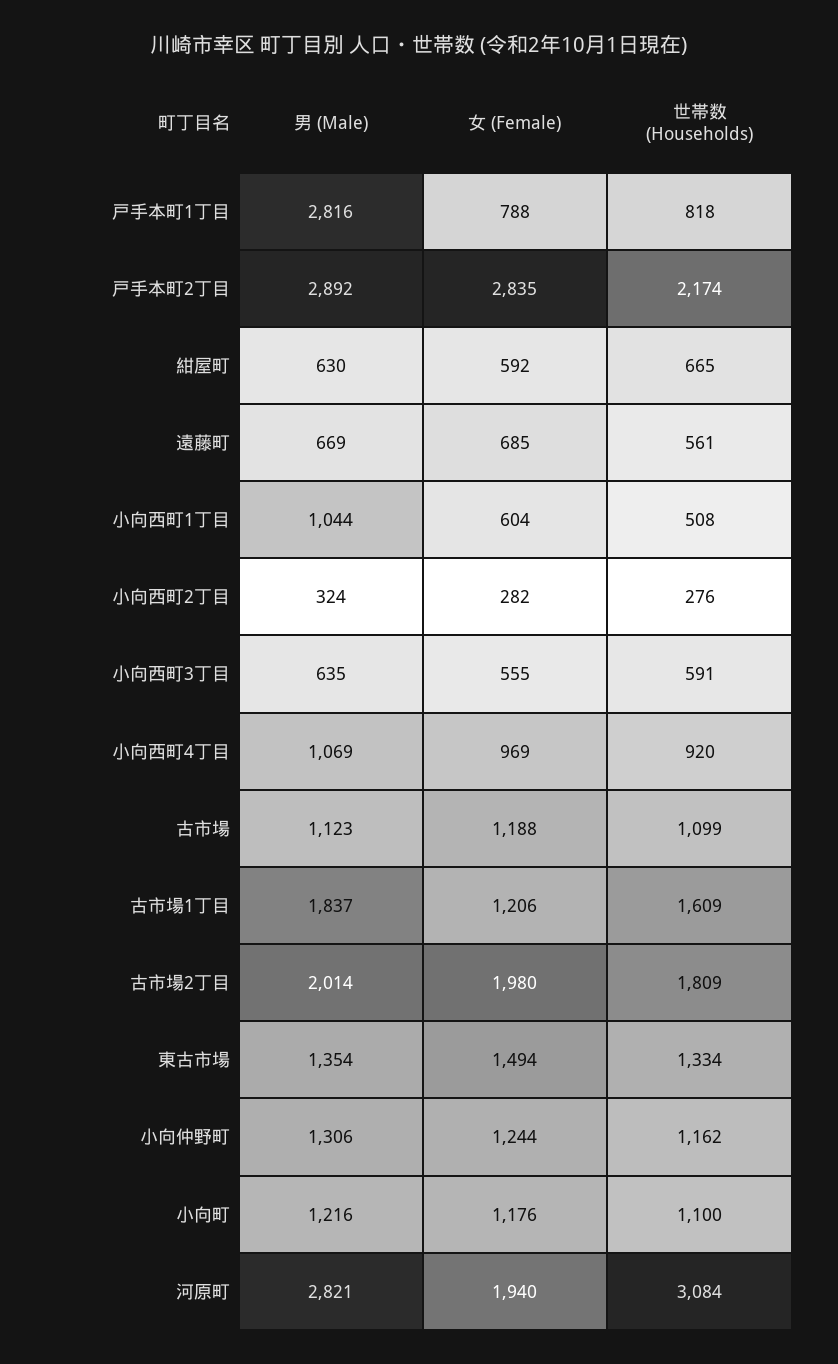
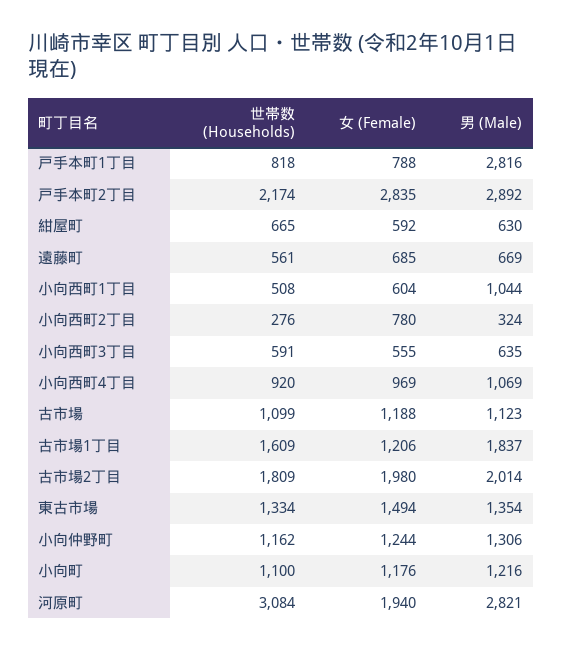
  {
    "男 (Male)": {
      "戸手本町1丁目": 2816,
      "戸手本町2丁目": 2892,
      "紺屋町": 630,
      "遠藤町": 669,
      "小向西町1丁目": 1044,
      "小向西町2丁目": 324,
      "小向西町3丁目": 635,
      "小向西町4丁目": 1069,
      "古市場": 1123,
      "古市場1丁目": 1837,
      "古市場2丁目": 2014,
      "東古市場": 1354,
      "小向仲野町": 1306,
      "小向町": 1216,
      "河原町": 2821
    },
    "女 (Female)": {
      "戸手本町1丁目": 788,
      "戸手本町2丁目": 2835,
      "紺屋町": 592,
      "遠藤町": 685,
      "小向西町1丁目": 604,
-     "小向西町2丁目": 282,
+     "小向西町2丁目": 780,
      "小向西町3丁目": 555,
      "小向西町4丁目": 969,
      "古市場": 1188,
      "古市場1丁目": 1206,
      "古市場2丁目": 1980,
      "東古市場": 1494,
      "小向仲野町": 1244,
      "小向町": 1176,
      "河原町": 1940
    },
    "世帯数 (Households)": {
      "戸手本町1丁目": 818,
      "戸手本町2丁目": 2174,
      "紺屋町": 665,
      "遠藤町": 561,
      "小向西町1丁目": 508,
      "小向西町2丁目": 276,
      "小向西町3丁目": 591,
      "小向西町4丁目": 920,
      "古市場": 1099,
      "古市場1丁目": 1609,
      "古市場2丁目": 1809,
      "東古市場": 1334,
      "小向仲野町": 1162,
      "小向町": 1100,
      "河原町": 3084
    }
  }

